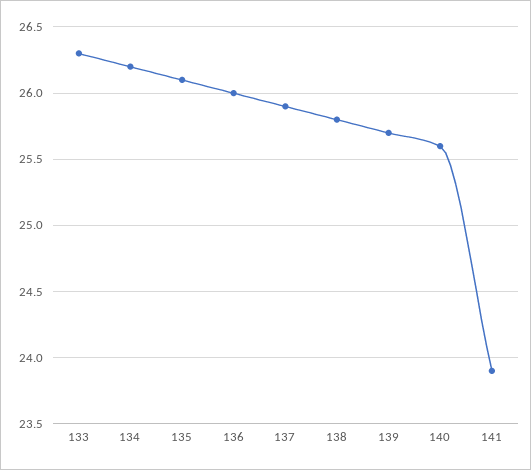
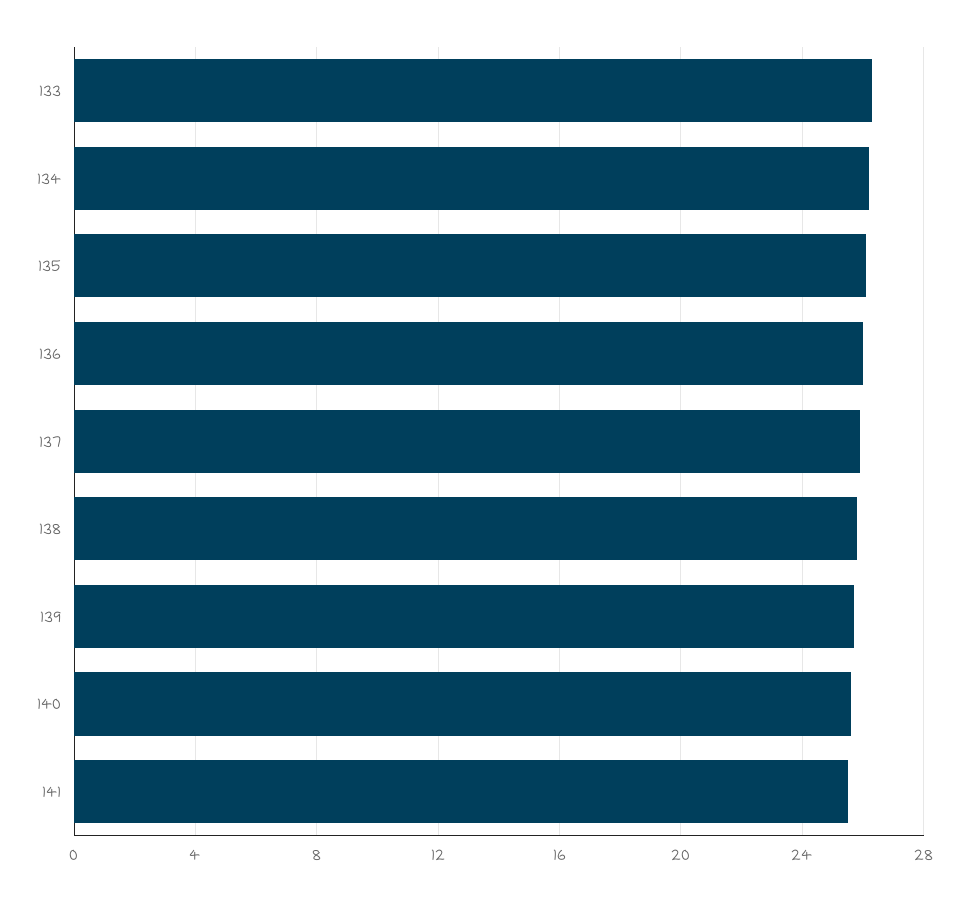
  {
    "133": 26.3,
    "134": 26.2,
    "135": 26.1,
    "136": 26,
    "137": 25.9,
    "138": 25.8,
    "139": 25.7,
    "140": 25.6,
-   "141": 23.9
+   "141": 25.5
  }

